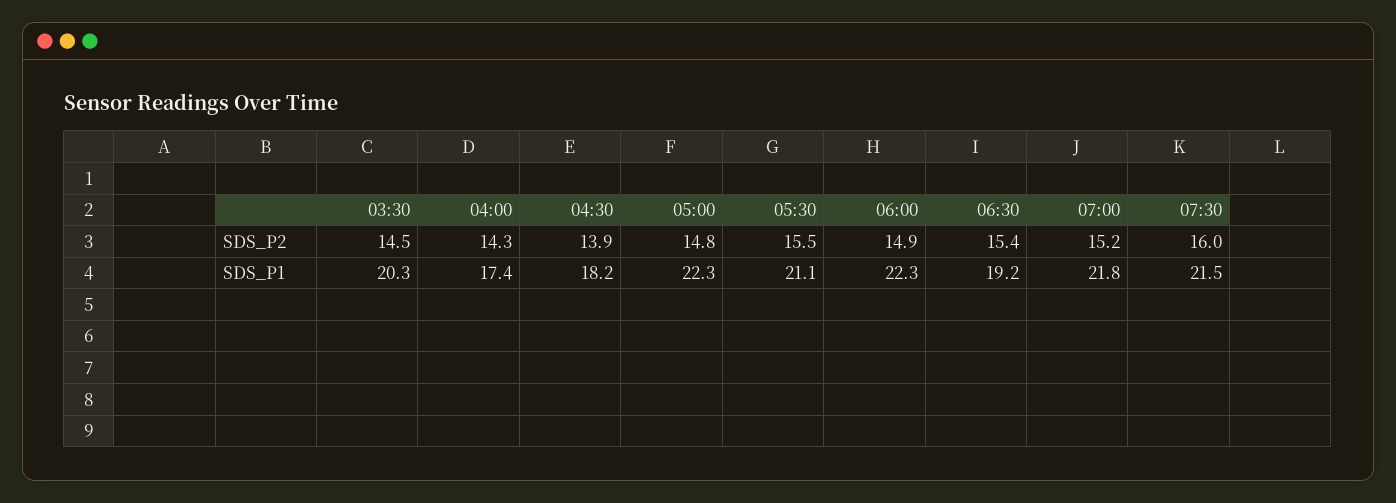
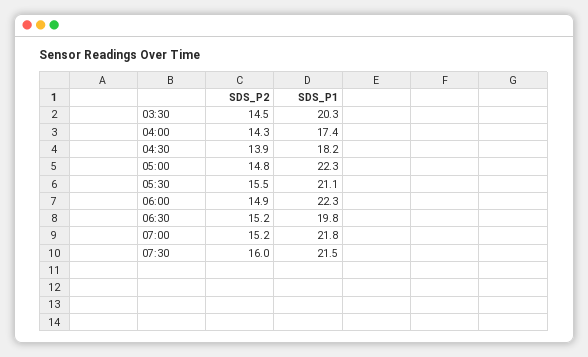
  {
    "03:30": {
      "SDS_P2": 14.5,
      "SDS_P1": 20.3
    },
    "04:00": {
      "SDS_P2": 14.3,
      "SDS_P1": 17.4
    },
    "04:30": {
      "SDS_P2": 13.9,
      "SDS_P1": 18.2
    },
    "05:00": {
      "SDS_P2": 14.8,
      "SDS_P1": 22.3
    },
    "05:30": {
      "SDS_P2": 15.5,
      "SDS_P1": 21.1
    },
    "06:00": {
      "SDS_P2": 14.9,
      "SDS_P1": 22.3
    },
    "06:30": {
-     "SDS_P2": 15.4,
+     "SDS_P2": 15.2,
-     "SDS_P1": 19.2
+     "SDS_P1": 19.8
    },
    "07:00": {
      "SDS_P2": 15.2,
      "SDS_P1": 21.8
    },
    "07:30": {
      "SDS_P2": 16,
      "SDS_P1": 21.5
    }
  }

